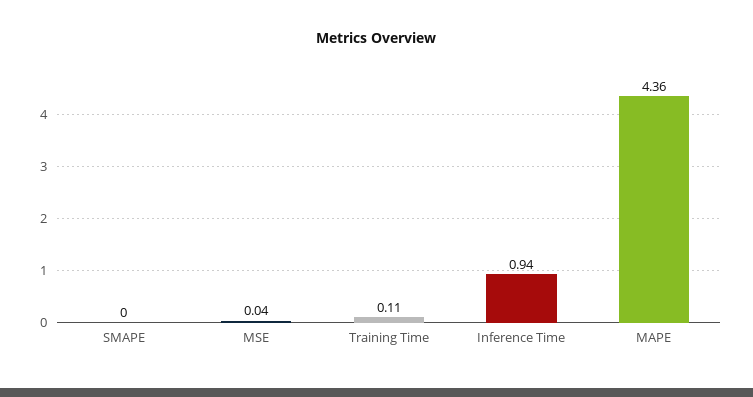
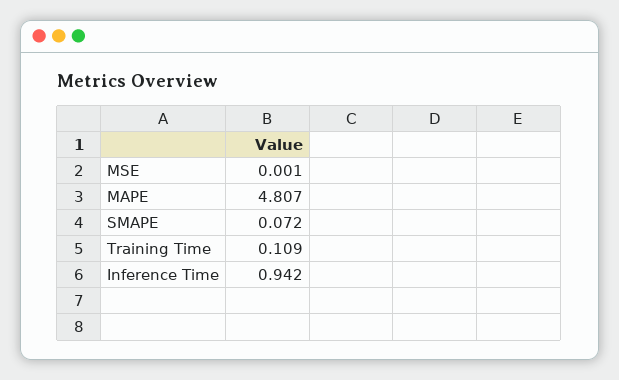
  {
-   "SMAPE": 0,
+   "SMAPE": 0.072,
-   "MSE": 0.04,
+   "MSE": 0.001,
    "Training Time": 0.109,
    "Inference Time": 0.942,
-   "MAPE": 4.36
+   "MAPE": 4.807
  }

